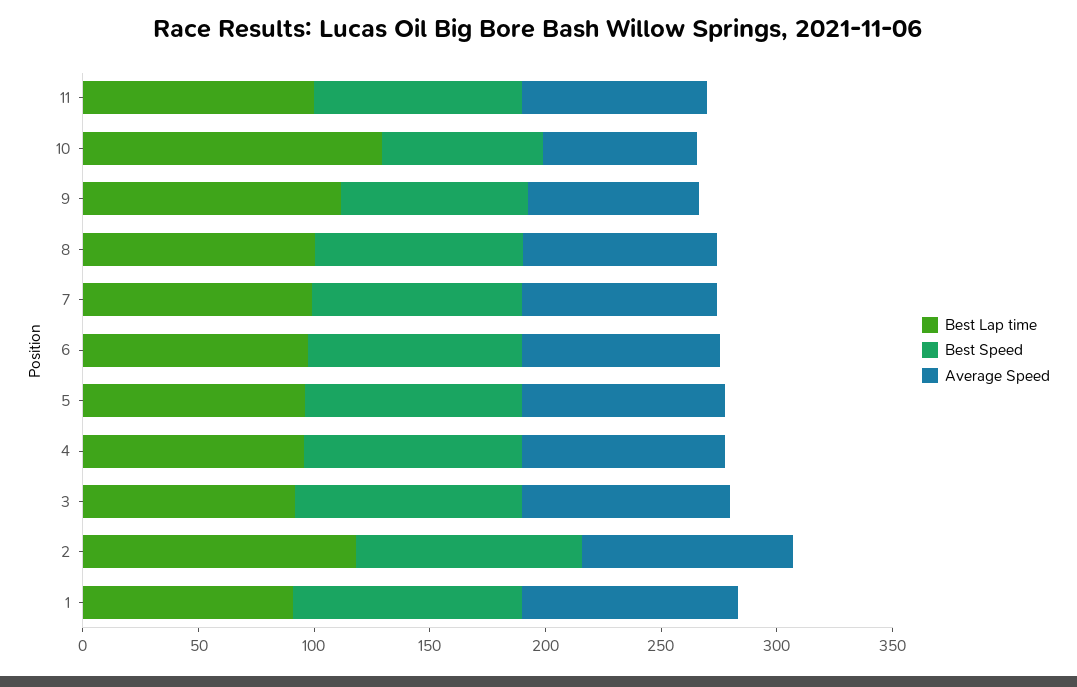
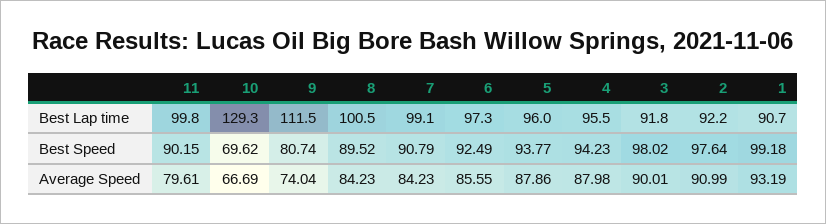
  {
    "Best Lap time": {
      "11": 99.8,
      "10": 129.3,
      "9": 111.5,
      "8": 100.5,
      "7": 99.1,
      "6": 97.3,
      "5": 96,
      "4": 95.5,
      "3": 91.8,
-     "2": 120,
+     "2": 92.2,
      "1": 90.7
    },
    "Best Speed": {
      "11": 90.15,
      "10": 69.62,
      "9": 80.74,
      "8": 89.52,
      "7": 90.79,
      "6": 92.49,
      "5": 93.77,
      "4": 94.23,
      "3": 98.02,
      "2": 97.64,
      "1": 99.18
    },
    "Average Speed": {
      "11": 79.61,
      "10": 66.69,
      "9": 74.04,
      "8": 84.23,
      "7": 84.23,
      "6": 85.55,
      "5": 87.86,
      "4": 87.98,
      "3": 90.01,
      "2": 90.99,
      "1": 93.19
    }
  }

